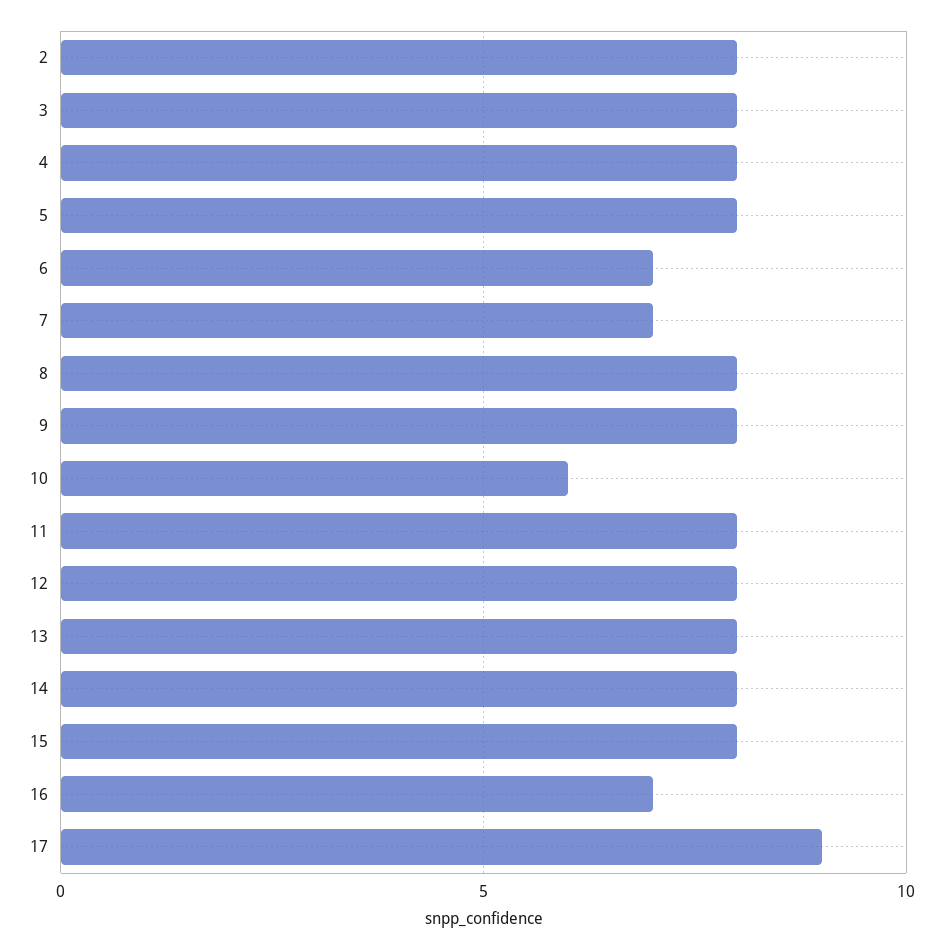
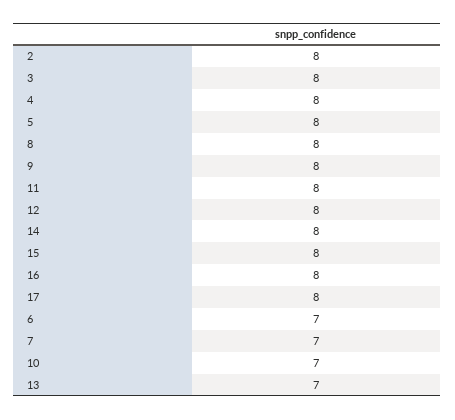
  {
    "2": 8,
    "3": 8,
    "4": 8,
    "5": 8,
    "6": 7,
    "7": 7,
    "8": 8,
    "9": 8,
-   "10": 6,
+   "10": 7,
    "11": 8,
    "12": 8,
-   "13": 8,
+   "13": 7,
    "14": 8,
    "15": 8,
-   "16": 7,
+   "16": 8,
-   "17": 9
+   "17": 8
  }

